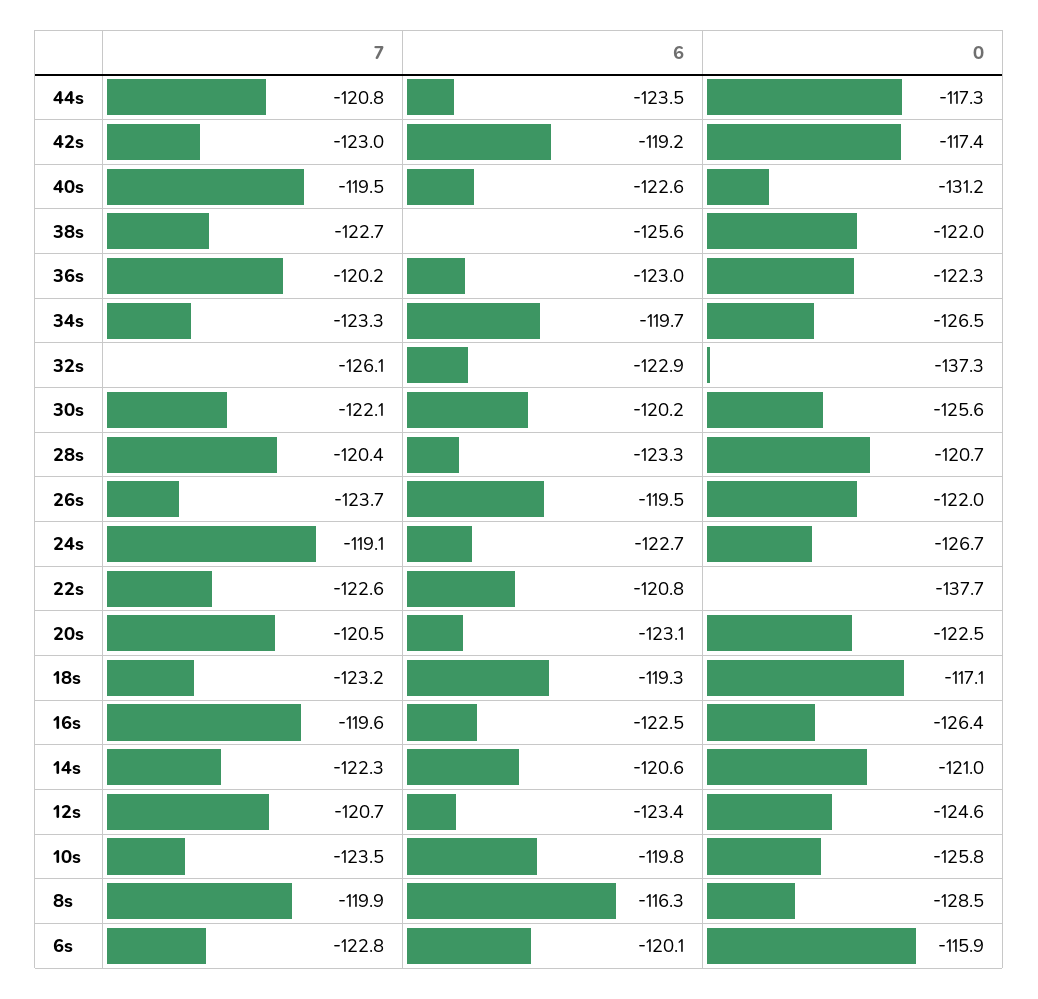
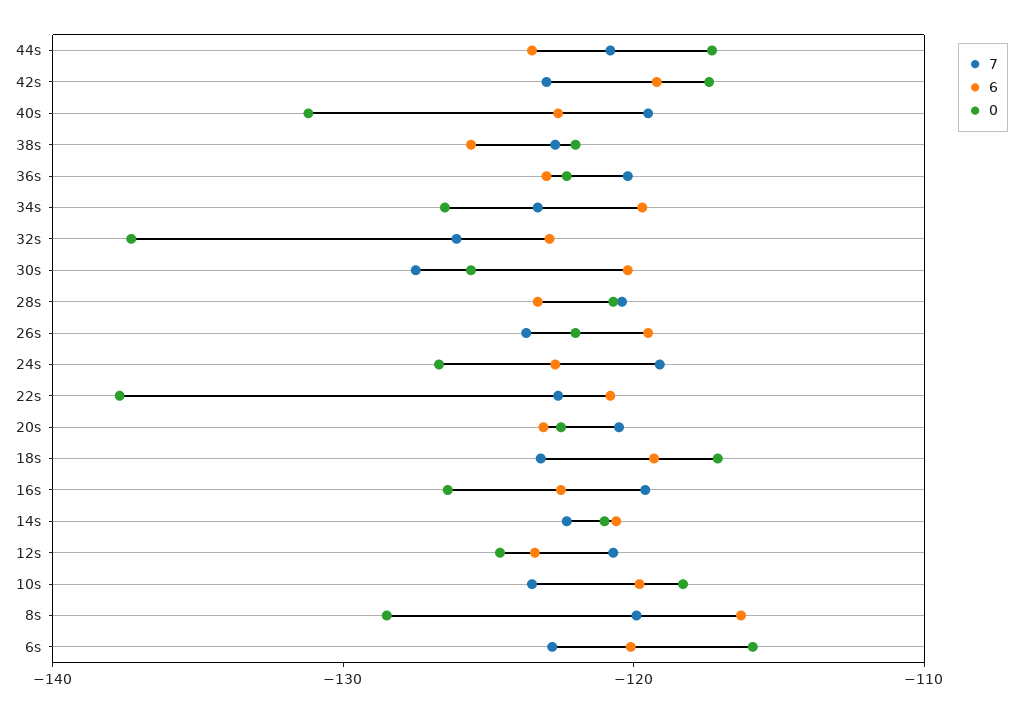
  {
    "7": {
      "44s": -120.8,
      "42s": -123,
      "40s": -119.5,
      "38s": -122.7,
      "36s": -120.2,
      "34s": -123.3,
      "32s": -126.1,
-     "30s": -122.1,
+     "30s": -128,
      "28s": -120.4,
      "26s": -123.7,
      "24s": -119.1,
      "22s": -122.6,
      "20s": -120.5,
      "18s": -123.2,
      "16s": -119.6,
      "14s": -122.3,
      "12s": -120.7,
      "10s": -123.5,
      "8s": -119.9,
      "6s": -122.8
    },
    "6": {
      "44s": -123.5,
      "42s": -119.2,
      "40s": -122.6,
      "38s": -125.6,
      "36s": -123,
      "34s": -119.7,
      "32s": -122.9,
      "30s": -120.2,
      "28s": -123.3,
      "26s": -119.5,
      "24s": -122.7,
      "22s": -120.8,
      "20s": -123.1,
      "18s": -119.3,
      "16s": -122.5,
      "14s": -120.6,
      "12s": -123.4,
      "10s": -119.8,
      "8s": -116.3,
      "6s": -120.1
    },
    "0": {
      "44s": -117.3,
      "42s": -117.4,
      "40s": -131.2,
      "38s": -122,
      "36s": -122.3,
      "34s": -126.5,
      "32s": -137.3,
      "30s": -125.6,
      "28s": -120.7,
      "26s": -122,
      "24s": -126.7,
      "22s": -137.7,
      "20s": -122.5,
      "18s": -117.1,
      "16s": -126.4,
      "14s": -121,
      "12s": -124.6,
-     "10s": -125.8,
+     "10s": -118,
      "8s": -128.5,
      "6s": -115.9
    }
  }

